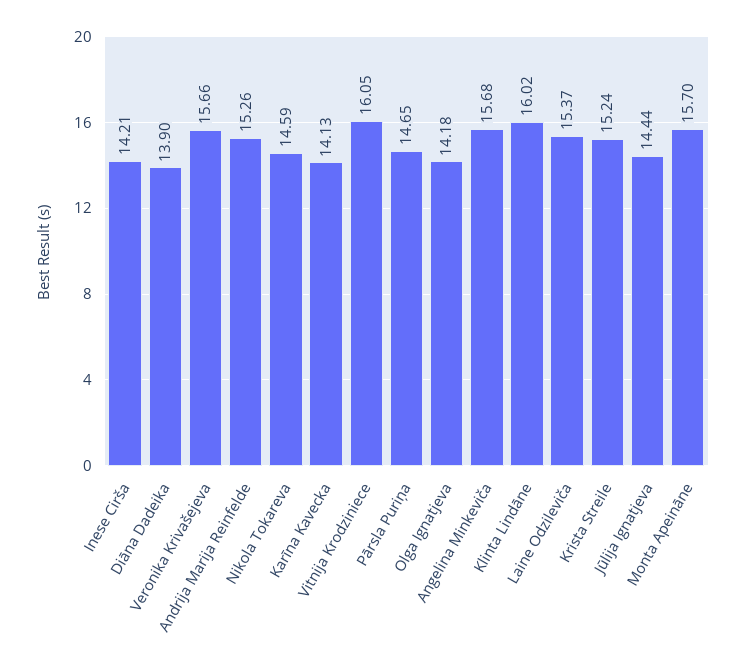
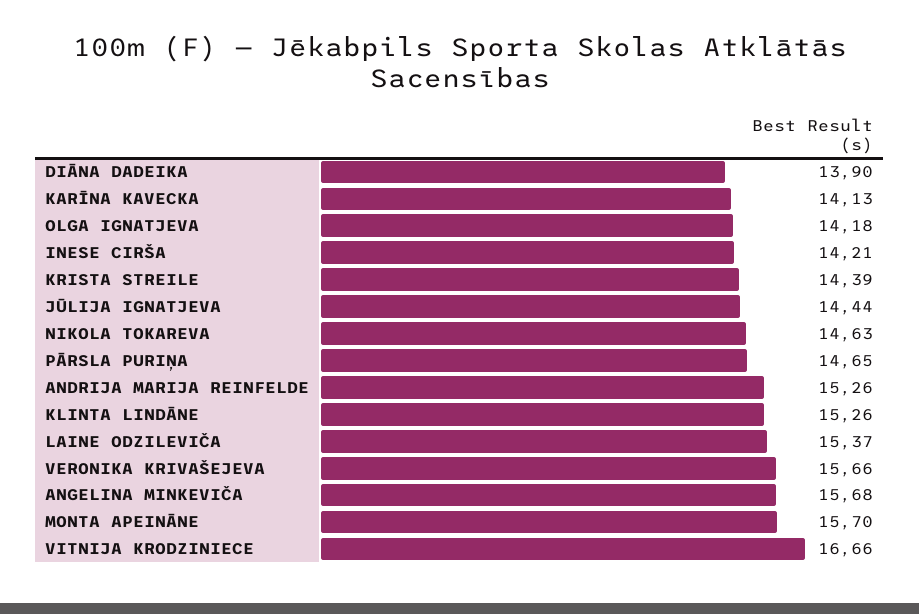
  {
    "Inese Cirša": 14.21,
    "Diāna Dadeika": 13.9,
    "Veronika Krivašejeva": 15.66,
    "Andrija Marija Reinfelde": 15.26,
-   "Nikola Tokareva": 14.59,
+   "Nikola Tokareva": 14.63,
    "Karīna Kavecka": 14.13,
-   "Vitnija Krodziniece": 16.05,
+   "Vitnija Krodziniece": 16.66,
    "Pārsla Puriņa": 14.65,
    "Olga Ignatjeva": 14.18,
    "Angelina Minkeviča": 15.68,
-   "Klinta Lindāne": 16.02,
+   "Klinta Lindāne": 15.26,
    "Laine Odzileviča": 15.37,
-   "Krista Streile": 15.24,
+   "Krista Streile": 14.39,
    "Jūlija Ignatjeva": 14.44,
    "Monta Apeināne": 15.7
  }

